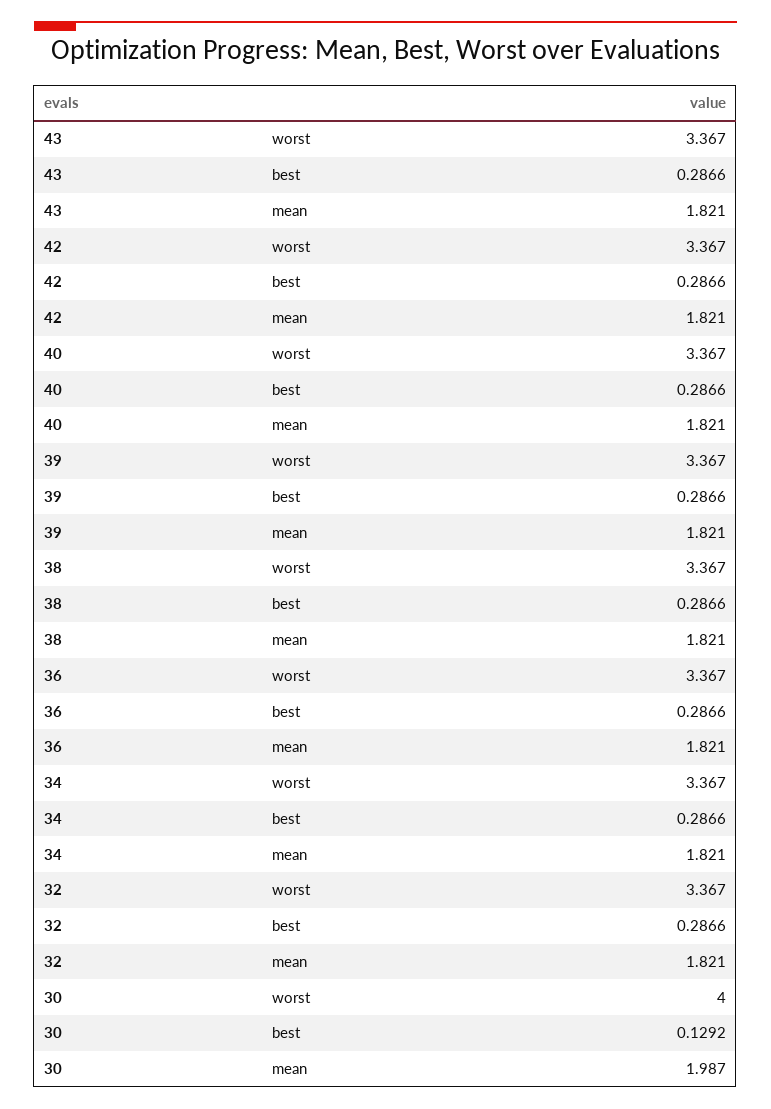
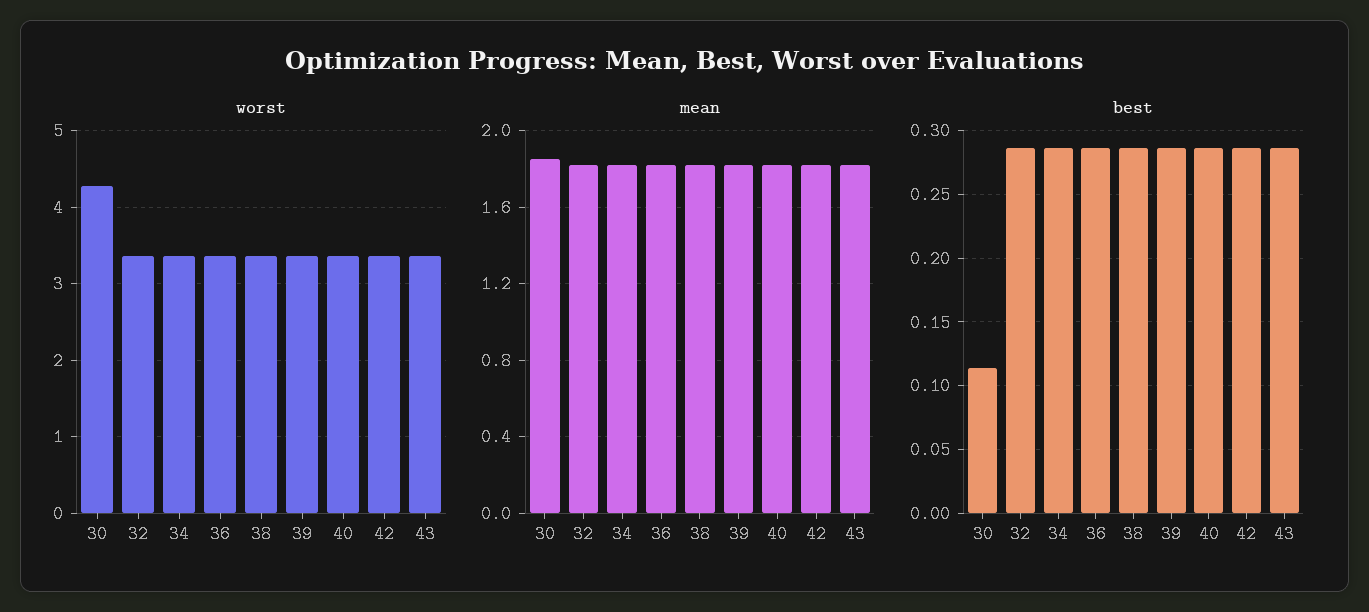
  {
    "worst": {
      "43": 3.367,
      "42": 3.367,
      "40": 3.367,
      "39": 3.367,
      "38": 3.367,
      "36": 3.367,
      "34": 3.367,
      "32": 3.367,
-     "30": 4
+     "30": 4.3
    },
    "best": {
      "43": 0.2866,
      "42": 0.2866,
      "40": 0.2866,
      "39": 0.2866,
      "38": 0.2866,
      "36": 0.2866,
      "34": 0.2866,
      "32": 0.2866,
-     "30": 0.1292
+     "30": 0.115
    },
    "mean": {
      "43": 1.821,
      "42": 1.821,
      "40": 1.821,
      "39": 1.821,
      "38": 1.821,
      "36": 1.821,
      "34": 1.821,
      "32": 1.821,
-     "30": 1.987
+     "30": 1.85
    }
  }

